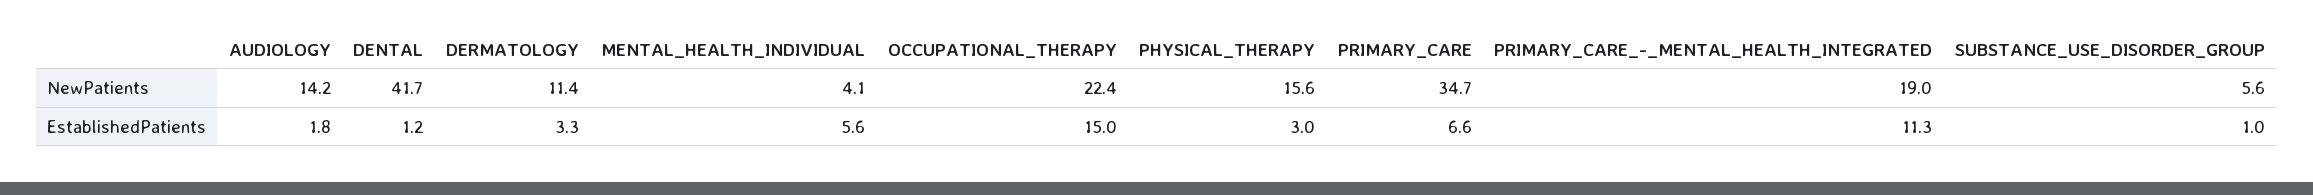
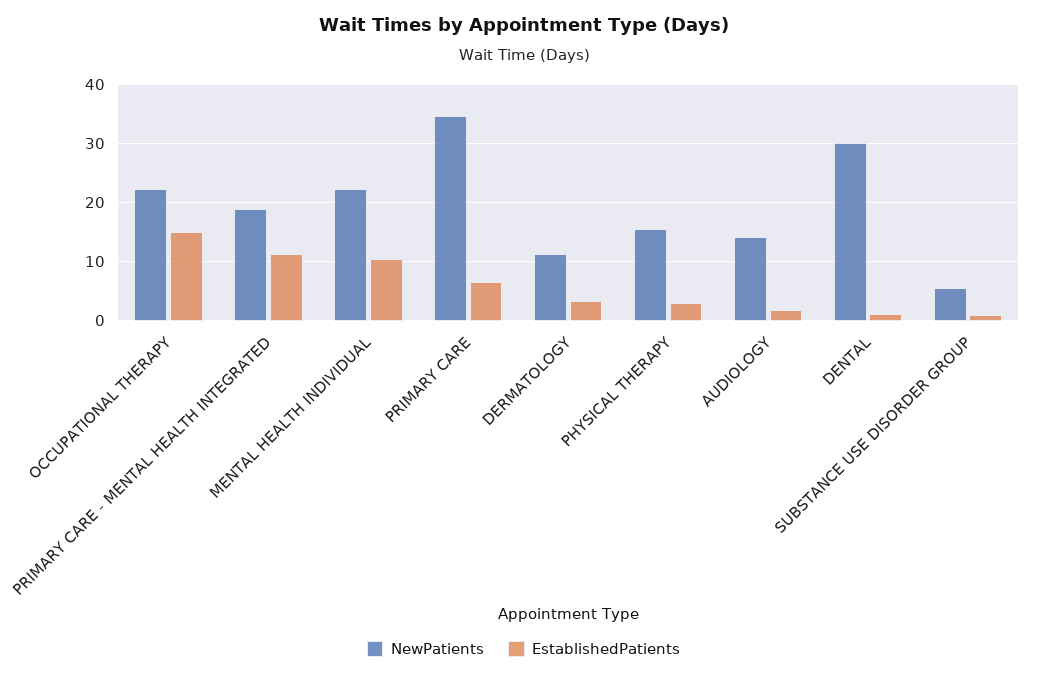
  {
    "NewPatients": {
      "AUDIOLOGY": 14.2,
-     "DENTAL": 41.7,
+     "DENTAL": 30,
      "DERMATOLOGY": 11.4,
-     "MENTAL_HEALTH_INDIVIDUAL": 4.1,
+     "MENTAL_HEALTH_INDIVIDUAL": 22,
      "OCCUPATIONAL_THERAPY": 22.4,
      "PHYSICAL_THERAPY": 15.6,
      "PRIMARY_CARE": 34.7,
      "PRIMARY_CARE_-_MENTAL_HEALTH_INTEGRATED": 19,
      "SUBSTANCE_USE_DISORDER_GROUP": 5.6
    },
    "EstablishedPatients": {
      "AUDIOLOGY": 1.8,
      "DENTAL": 1.2,
      "DERMATOLOGY": 3.3,
-     "MENTAL_HEALTH_INDIVIDUAL": 5.6,
+     "MENTAL_HEALTH_INDIVIDUAL": 10,
      "OCCUPATIONAL_THERAPY": 15,
      "PHYSICAL_THERAPY": 3,
      "PRIMARY_CARE": 6.6,
      "PRIMARY_CARE_-_MENTAL_HEALTH_INTEGRATED": 11.3,
      "SUBSTANCE_USE_DISORDER_GROUP": 1
    }
  }

